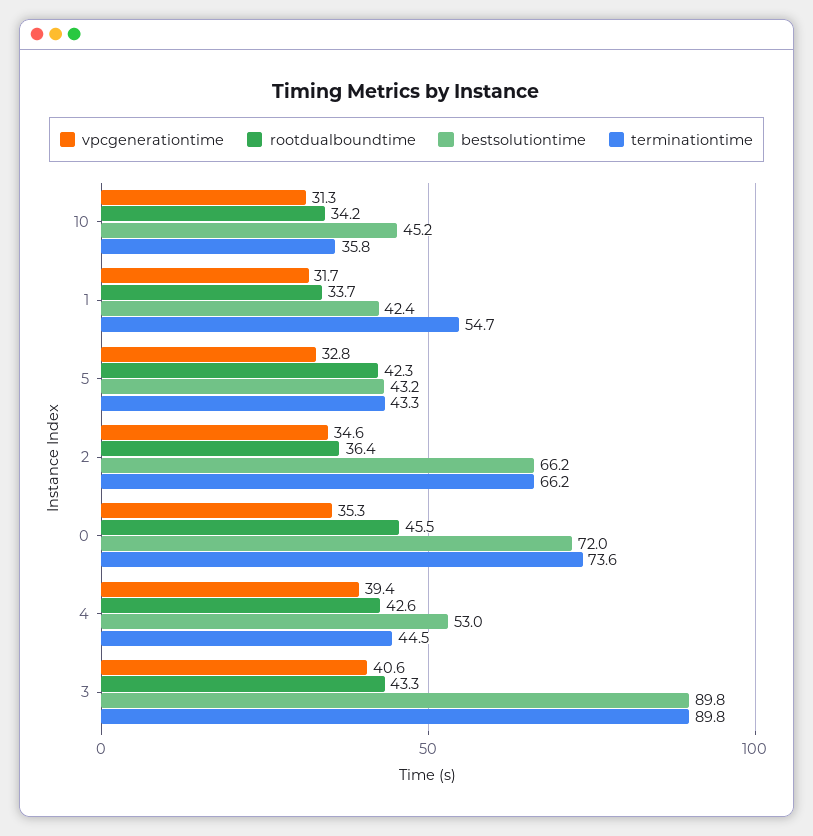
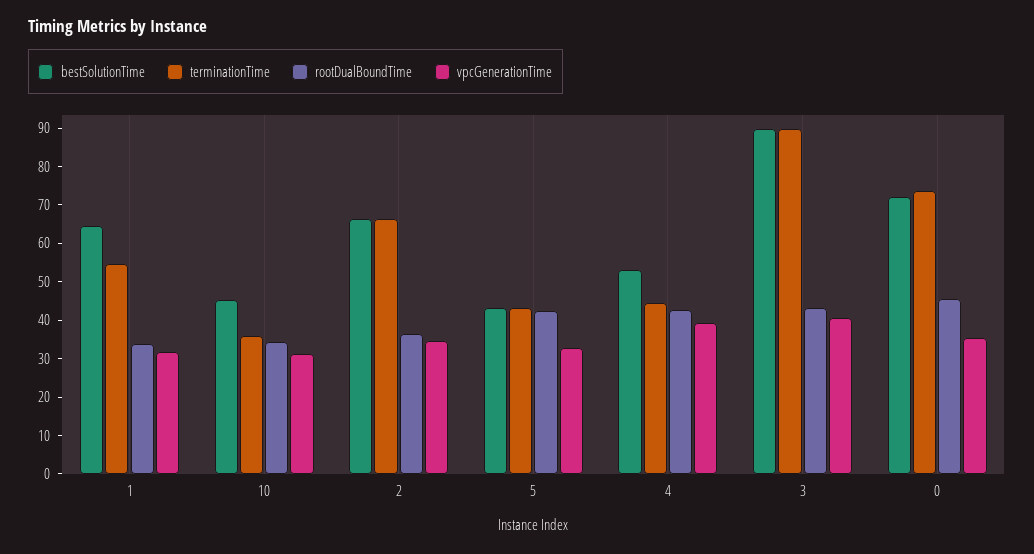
  {
    "vpcgenerationtime": {
      "10": 31.3,
      "1": 31.7,
      "5": 32.8,
      "2": 34.6,
      "0": 35.3,
      "4": 39.4,
      "3": 40.6
    },
    "rootdualboundtime": {
      "10": 34.2,
      "1": 33.7,
      "5": 42.3,
      "2": 36.4,
      "0": 45.5,
      "4": 42.6,
      "3": 43.3
    },
    "bestsolutiontime": {
      "10": 45.2,
-     "1": 42.4,
+     "1": 65,
      "5": 43.2,
      "2": 66.2,
      "0": 72,
      "4": 53,
      "3": 89.8
    },
    "terminationtime": {
      "10": 35.8,
      "1": 54.7,
      "5": 43.3,
      "2": 66.2,
      "0": 73.6,
      "4": 44.5,
      "3": 89.8
    }
  }

